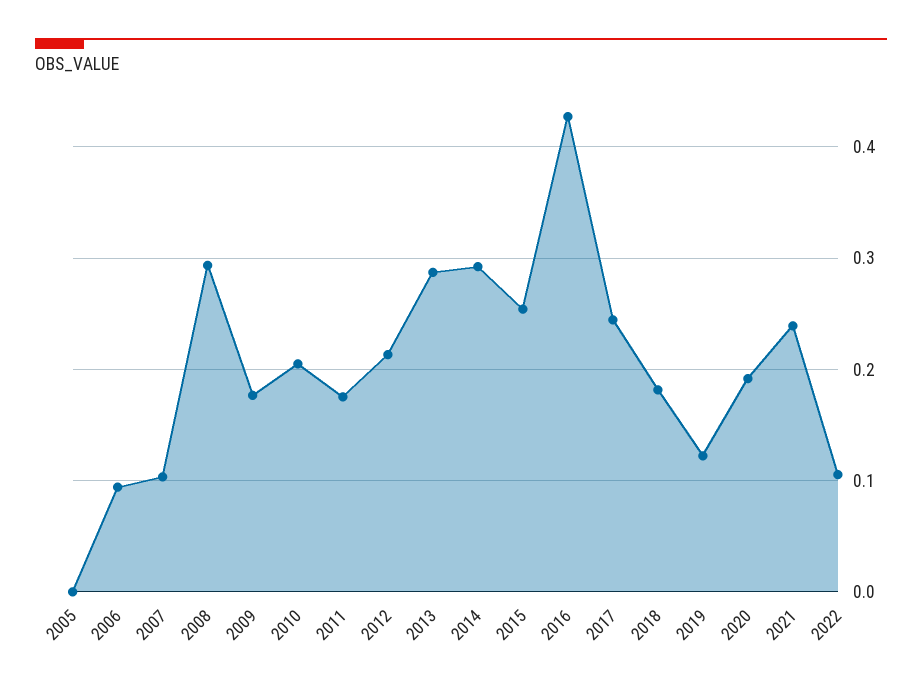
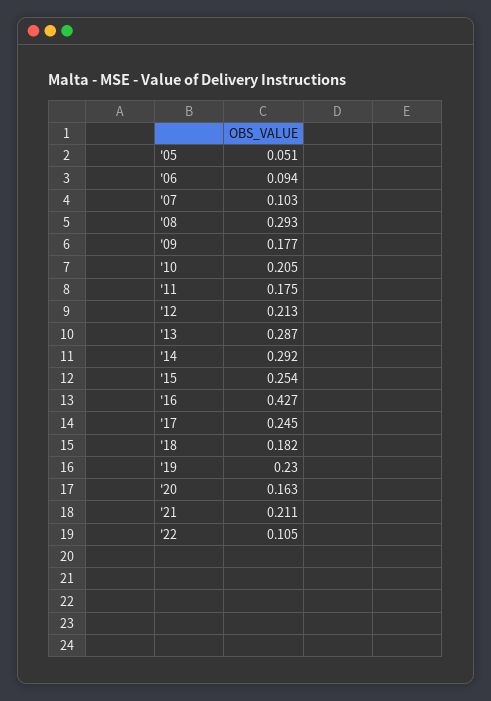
  {
-   "2005": 0,
+   "2005": 0.051,
    "2006": 0.094,
    "2007": 0.103,
    "2008": 0.293,
    "2009": 0.177,
    "2010": 0.205,
    "2011": 0.175,
    "2012": 0.213,
    "2013": 0.287,
    "2014": 0.292,
    "2015": 0.254,
    "2016": 0.427,
    "2017": 0.245,
    "2018": 0.182,
-   "2019": 0.12,
+   "2019": 0.23,
-   "2020": 0.19,
+   "2020": 0.163,
-   "2021": 0.24,
+   "2021": 0.211,
    "2022": 0.105
  }

